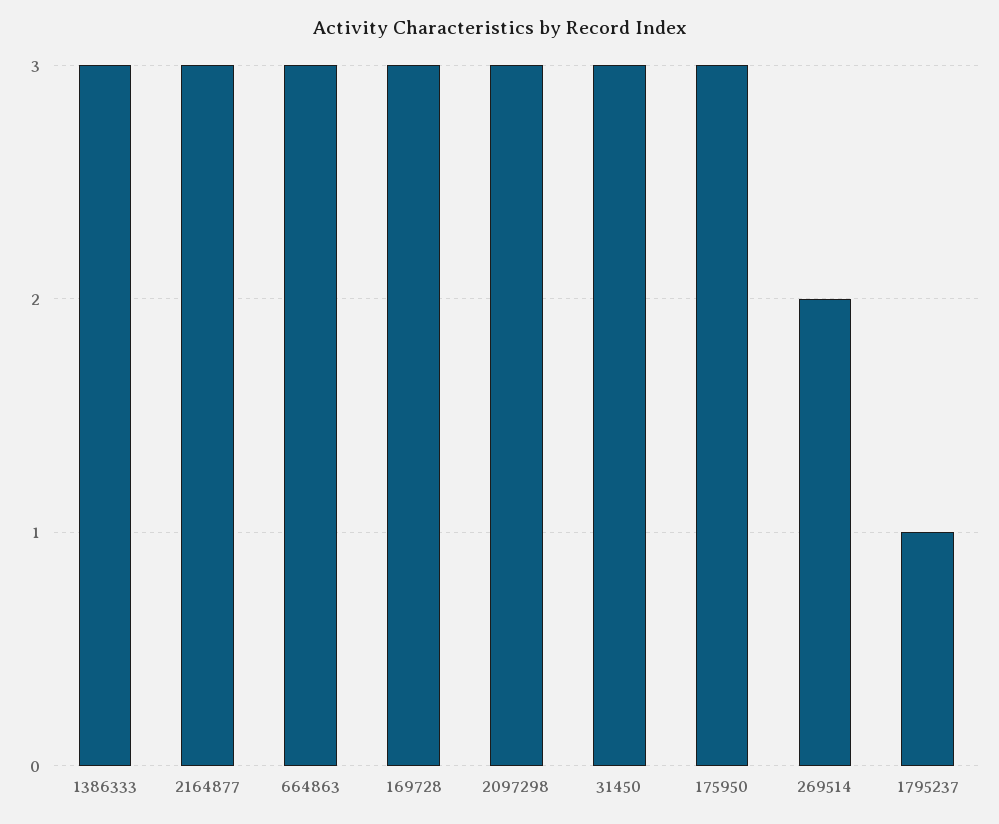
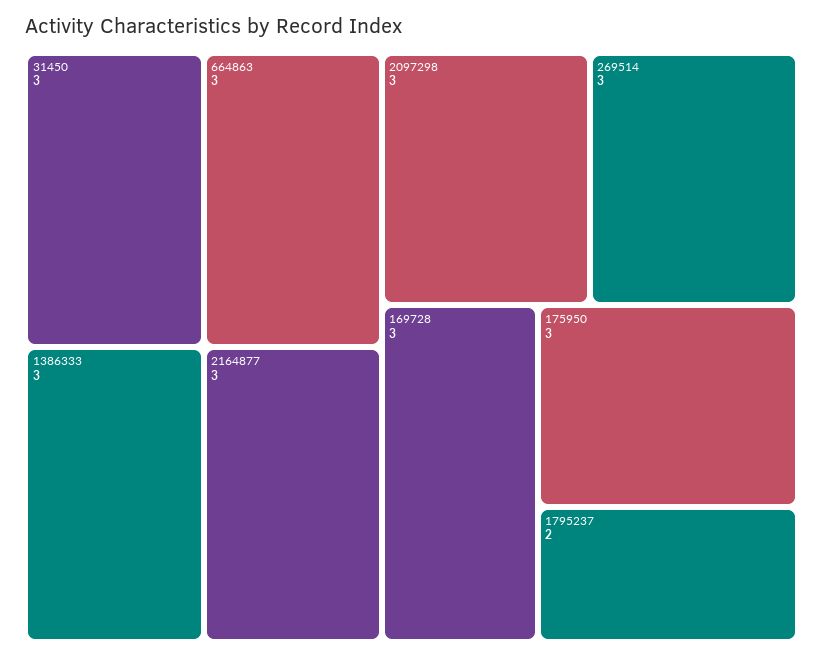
  {
    "1386333": 3,
    "2164877": 3,
    "664863": 3,
    "169728": 3,
    "2097298": 3,
    "31450": 3,
    "175950": 3,
-   "269514": 2,
+   "269514": 3,
-   "1795237": 1
+   "1795237": 2
  }

